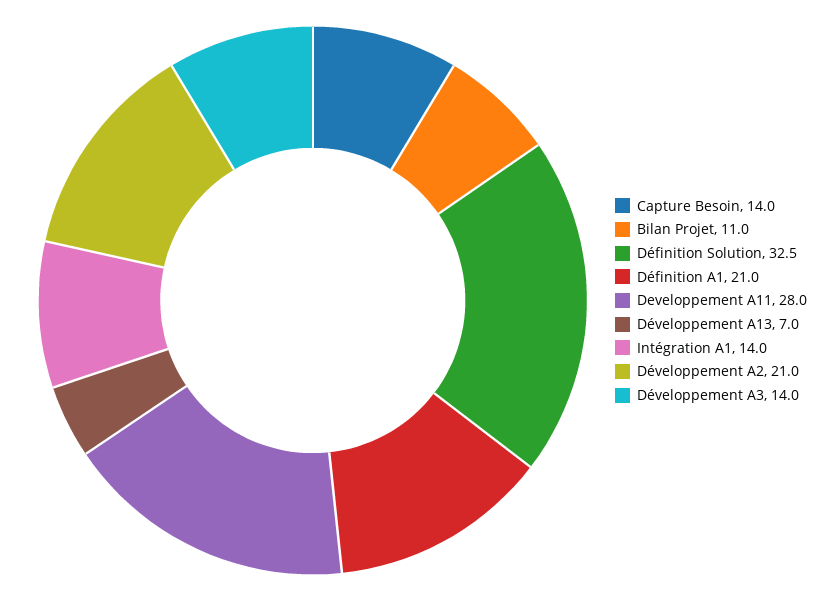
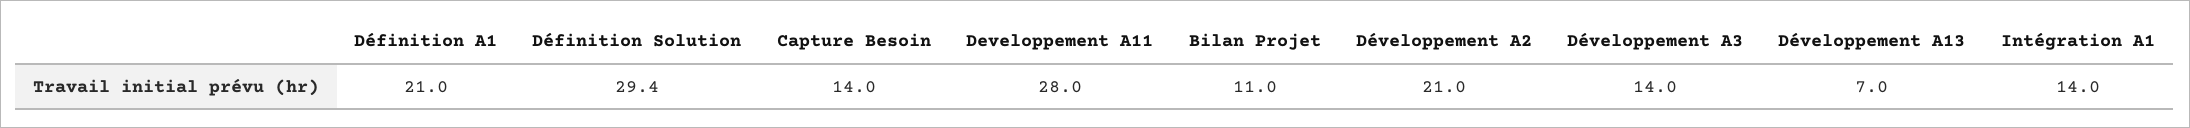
  {
    "Capture Besoin": 14,
    "Bilan Projet": 11,
-   "Définition Solution": 32.5,
+   "Définition Solution": 29.4,
    "Définition A1": 21,
    "Developpement A11": 28,
    "Développement A13": 7,
    "Intégration A1": 14,
    "Développement A2": 21,
    "Développement A3": 14
  }

